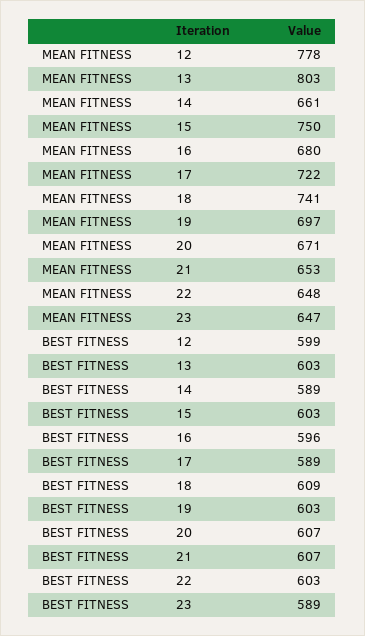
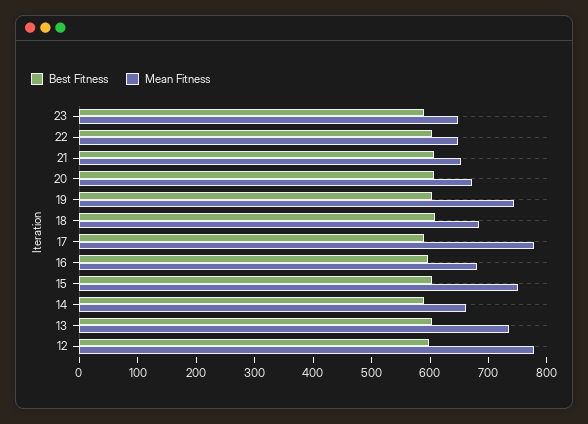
  {
    "MEAN FITNESS": {
      "12": 778,
-     "13": 803,
+     "13": 740,
      "14": 661,
      "15": 750,
      "16": 680,
-     "17": 722,
+     "17": 780,
-     "18": 741,
+     "18": 680,
-     "19": 697,
+     "19": 740,
      "20": 671,
      "21": 653,
      "22": 648,
      "23": 647
    },
    "BEST FITNESS": {
      "12": 599,
      "13": 603,
      "14": 589,
      "15": 603,
      "16": 596,
      "17": 589,
      "18": 609,
      "19": 603,
      "20": 607,
      "21": 607,
      "22": 603,
      "23": 589
    }
  }

